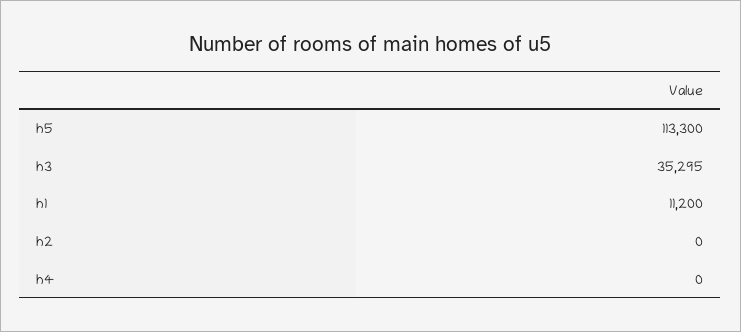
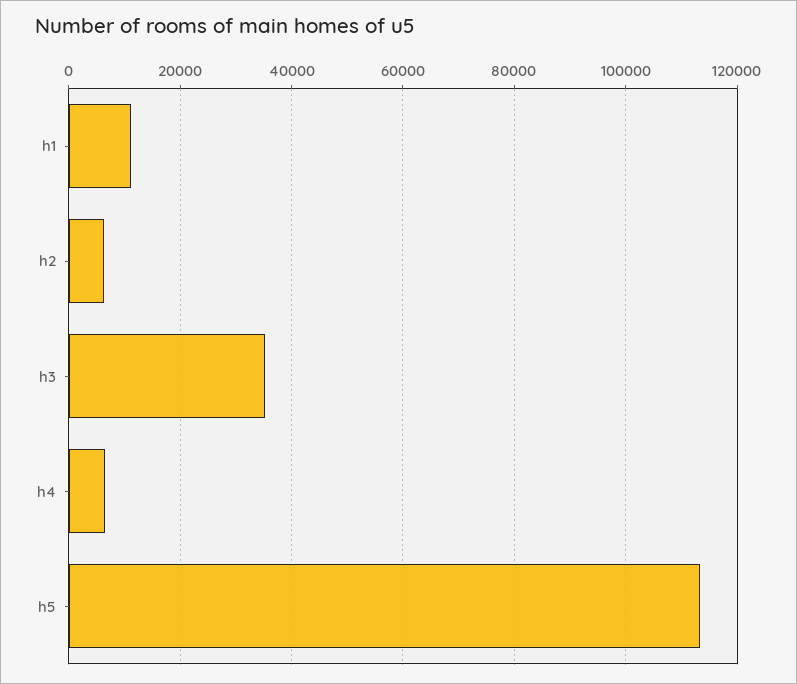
  {
    "h5": 113300,
    "h3": 35295,
    "h1": 11200,
-   "h2": 0,
+   "h2": 6000,
-   "h4": 0
+   "h4": 6000
  }

